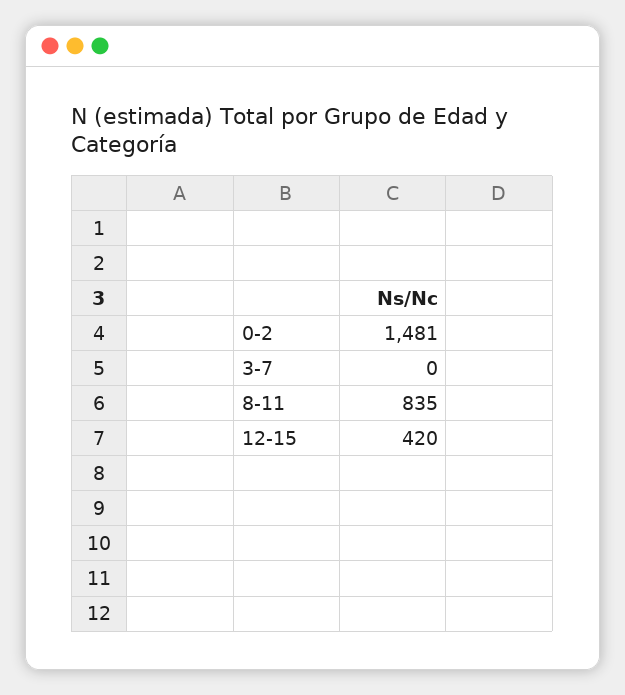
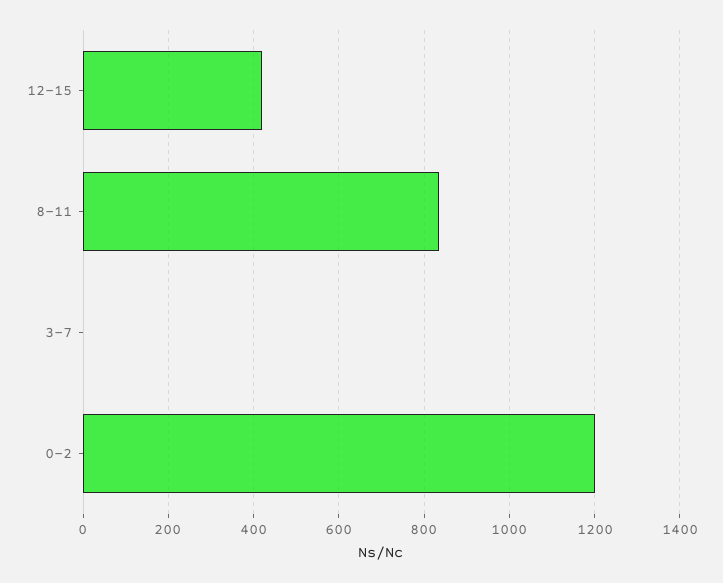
  {
-   "0-2": 1481,
+   "0-2": 1200,
    "3-7": 0,
    "8-11": 835,
    "12-15": 420
  }

